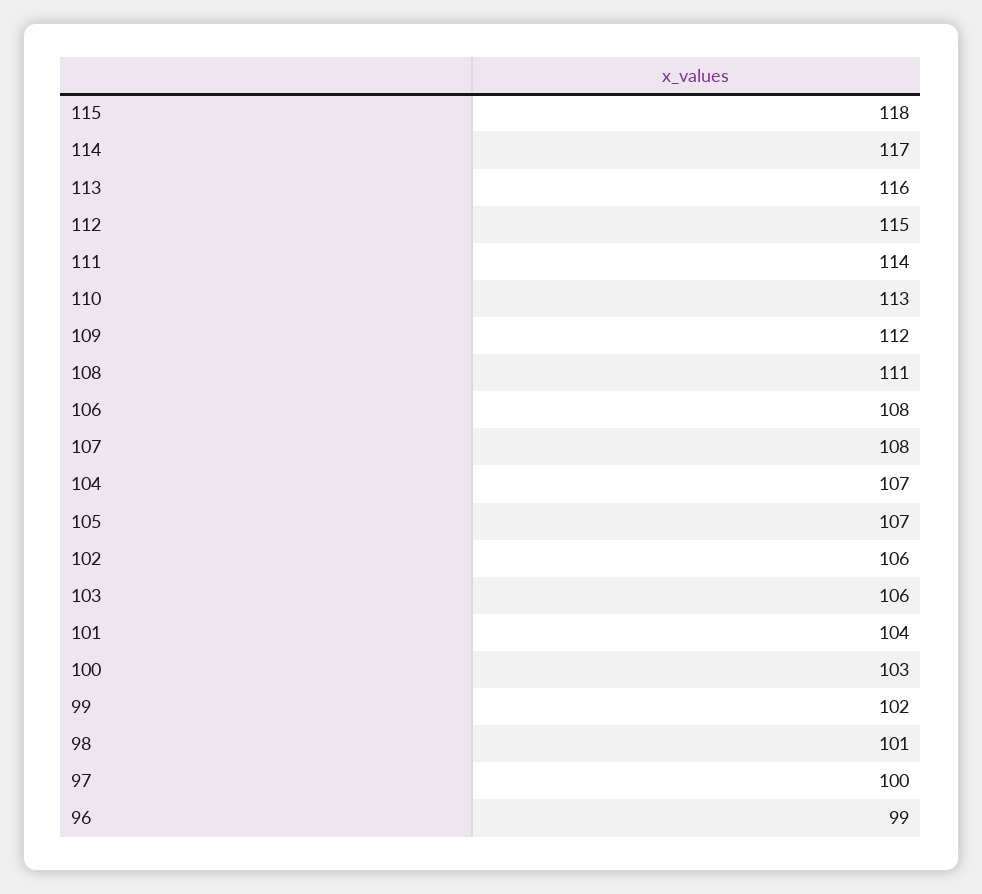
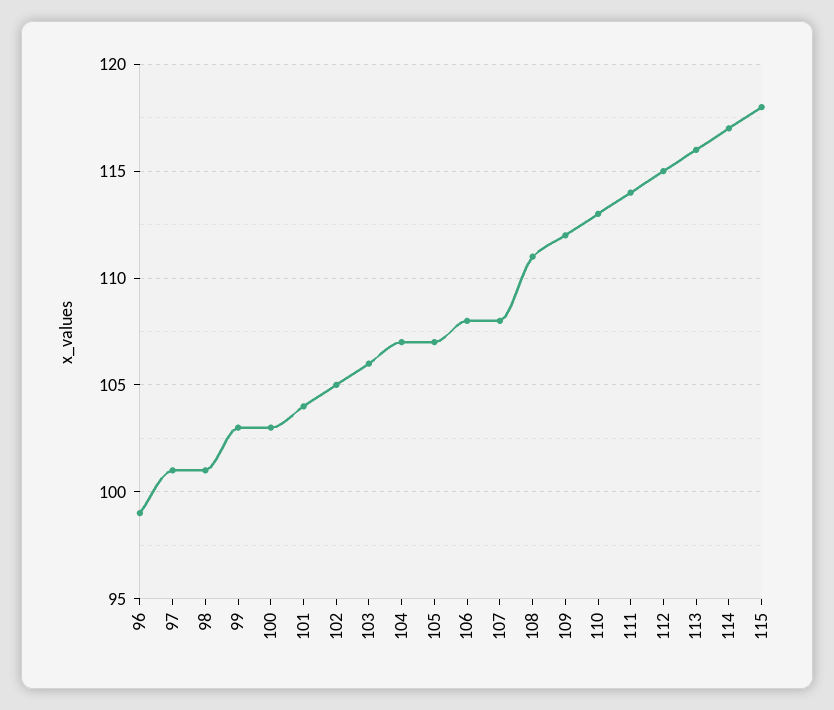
  {
    "115": 118,
    "114": 117,
    "113": 116,
    "112": 115,
    "111": 114,
    "110": 113,
    "109": 112,
    "108": 111,
    "106": 108,
    "107": 108,
    "104": 107,
    "105": 107,
-   "102": 106,
+   "102": 105,
    "103": 106,
    "101": 104,
    "100": 103,
-   "99": 102,
+   "99": 103,
    "98": 101,
-   "97": 100,
+   "97": 101,
    "96": 99
  }

